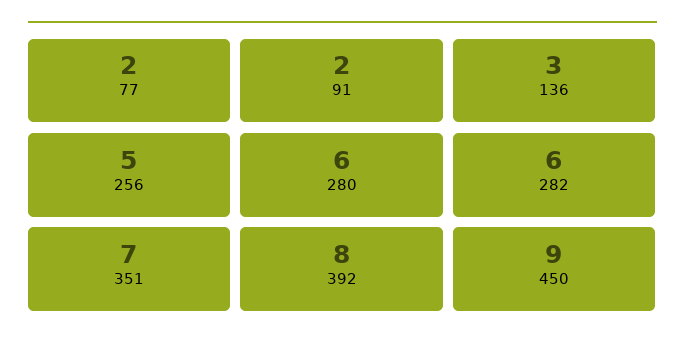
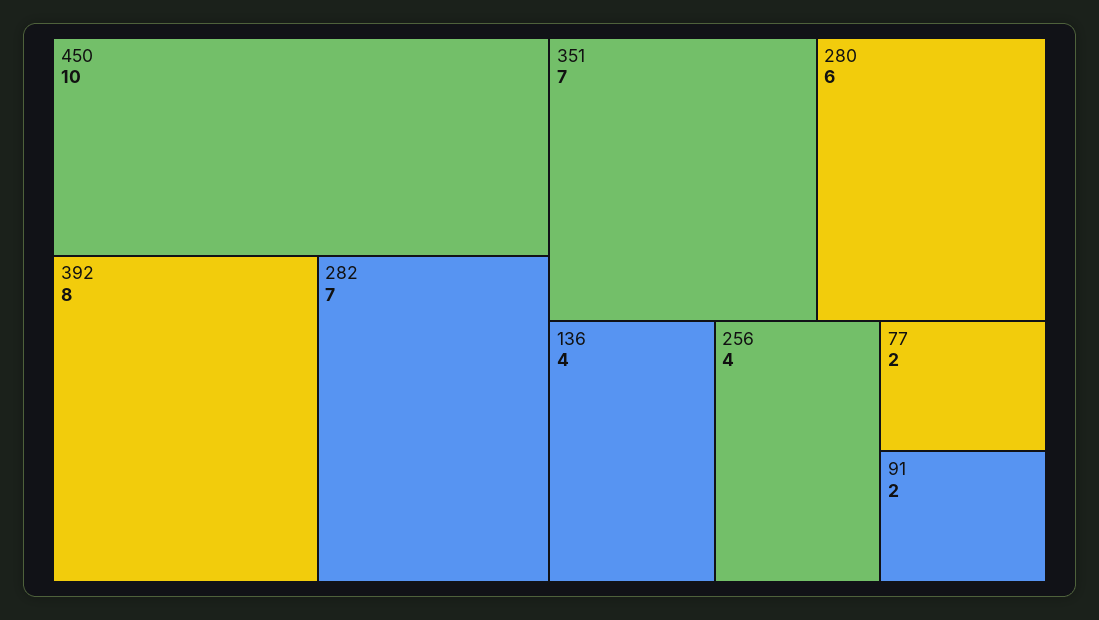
  {
    "77": 2,
    "91": 2,
-   "136": 3,
+   "136": 4,
-   "256": 5,
+   "256": 4,
    "280": 6,
-   "282": 6,
+   "282": 7,
    "351": 7,
    "392": 8,
-   "450": 9
+   "450": 10
  }

